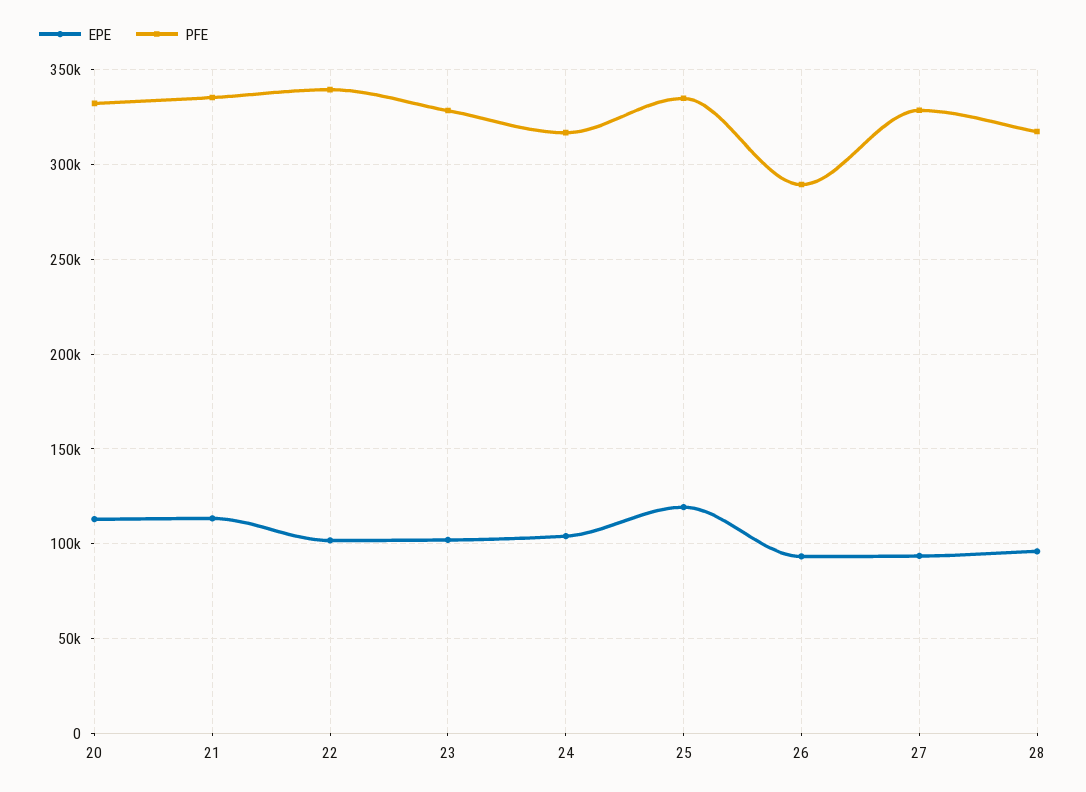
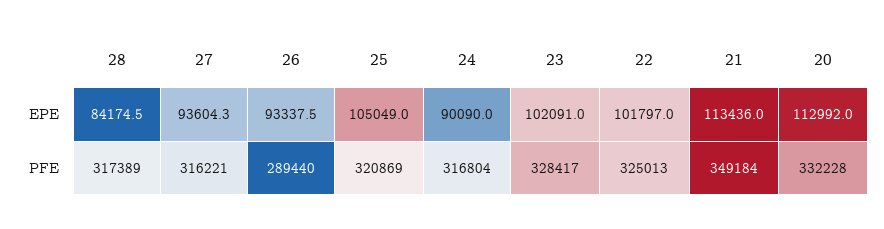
  {
    "EPE": {
      "20": 112992,
      "21": 113436,
      "22": 101797,
      "23": 102091,
-     "24": 105000,
+     "24": 90090,
-     "25": 120000,
+     "25": 105049,
      "26": 93337.5,
      "27": 93604.3,
-     "28": 95000
+     "28": 84174.5
    },
    "PFE": {
      "20": 332228,
-     "21": 335000,
+     "21": 349184,
-     "22": 340000,
+     "22": 325013,
      "23": 328417,
      "24": 316804,
-     "25": 335000,
+     "25": 320869,
      "26": 289440,
-     "27": 330000,
+     "27": 316221,
      "28": 317389
    }
  }

